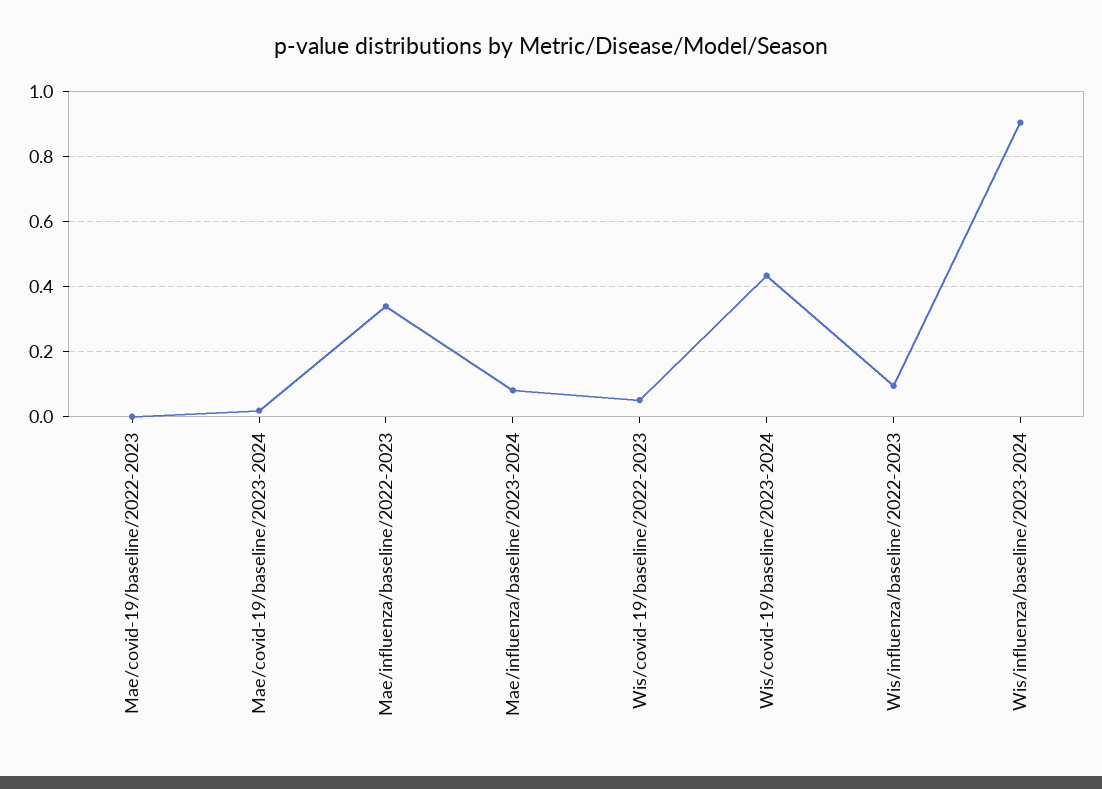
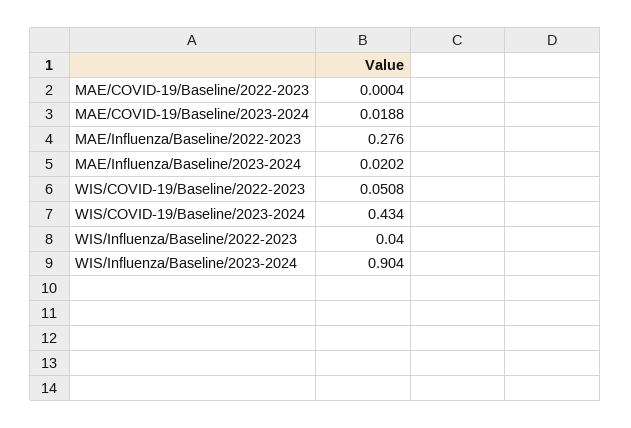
  {
    "Mae/covid-19/baseline/2022-2023": 0.0004,
    "Mae/covid-19/baseline/2023-2024": 0.0188,
-   "Mae/influenza/baseline/2022-2023": 0.34,
+   "Mae/influenza/baseline/2022-2023": 0.276,
-   "Mae/influenza/baseline/2023-2024": 0.08,
+   "Mae/influenza/baseline/2023-2024": 0.0202,
    "Wis/covid-19/baseline/2022-2023": 0.0508,
    "Wis/covid-19/baseline/2023-2024": 0.434,
-   "Wis/influenza/baseline/2022-2023": 0.1,
+   "Wis/influenza/baseline/2022-2023": 0.04,
    "Wis/influenza/baseline/2023-2024": 0.904
  }

